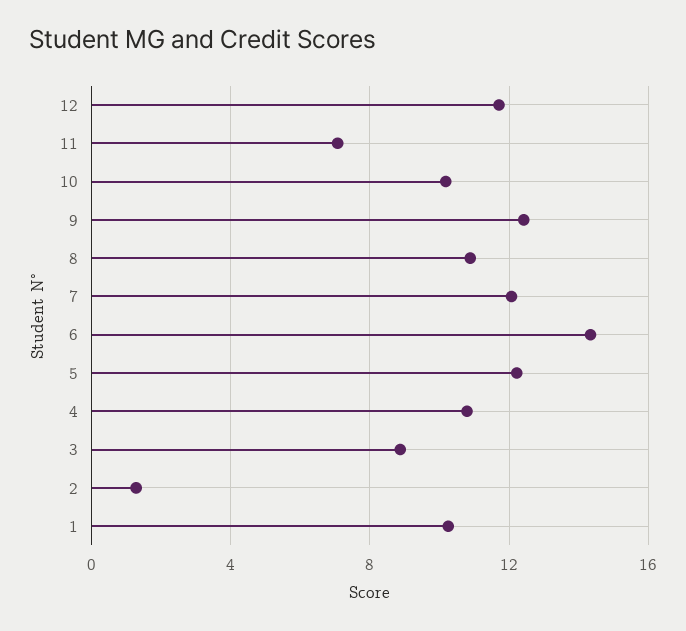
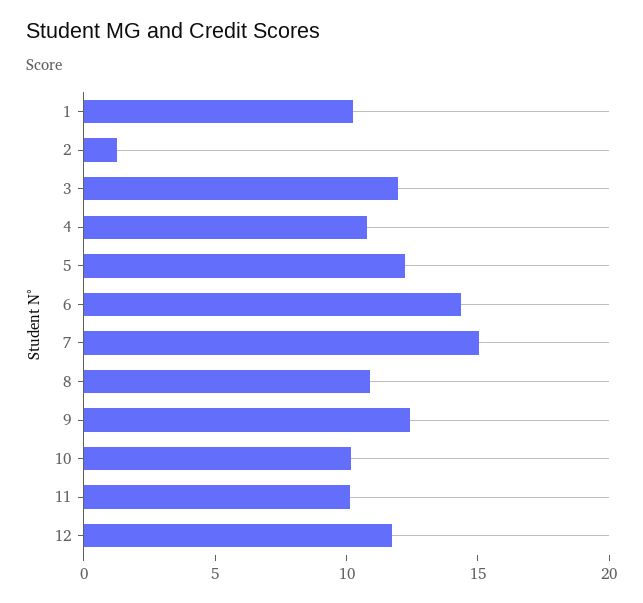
  {
    "12": 11.5,
-   "11": 7,
+   "11": 10,
    "10": 10,
    "9": 12.5,
    "8": 11,
-   "7": 12,
+   "7": 15,
    "6": 14.5,
    "5": 12,
    "4": 11,
-   "3": 9,
+   "3": 12,
    "2": 1.5,
    "1": 10.5
  }

